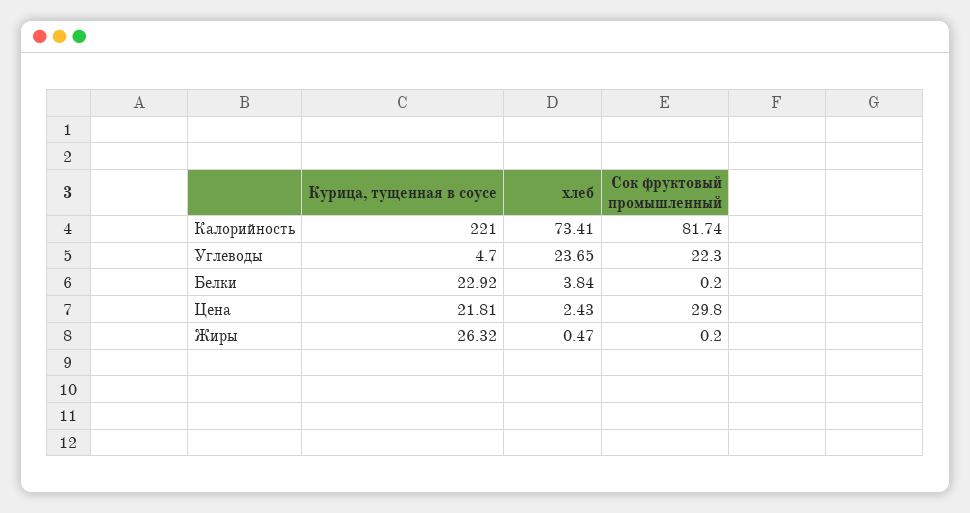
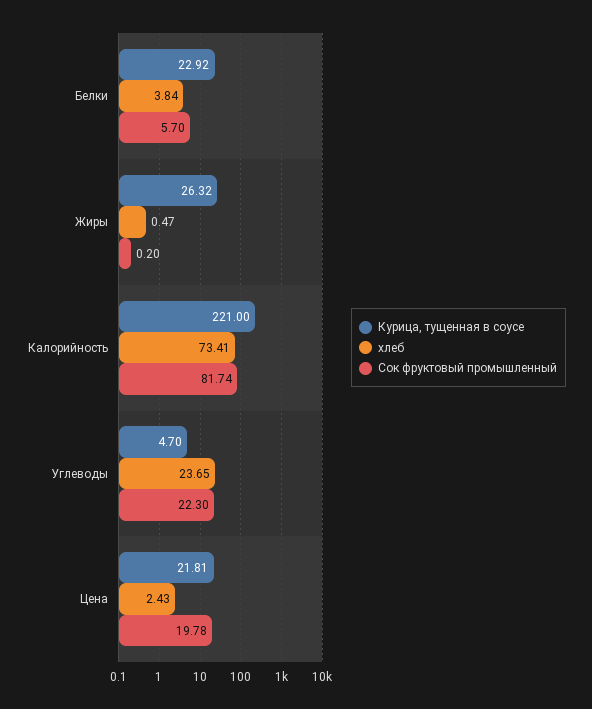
  {
    "Курица, тущенная в соусе": {
      "Калорийность": 221,
      "Углеводы": 4.7,
      "Белки": 22.92,
      "Цена": 21.81,
      "Жиры": 26.32
    },
    "хлеб": {
      "Калорийность": 73.41,
      "Углеводы": 23.65,
      "Белки": 3.84,
      "Цена": 2.43,
      "Жиры": 0.47
    },
    "Сок фруктовый промышленный": {
      "Калорийность": 81.74,
      "Углеводы": 22.3,
-     "Белки": 0.2,
+     "Белки": 5.7,
-     "Цена": 29.8,
+     "Цена": 19.78,
      "Жиры": 0.2
    }
  }

